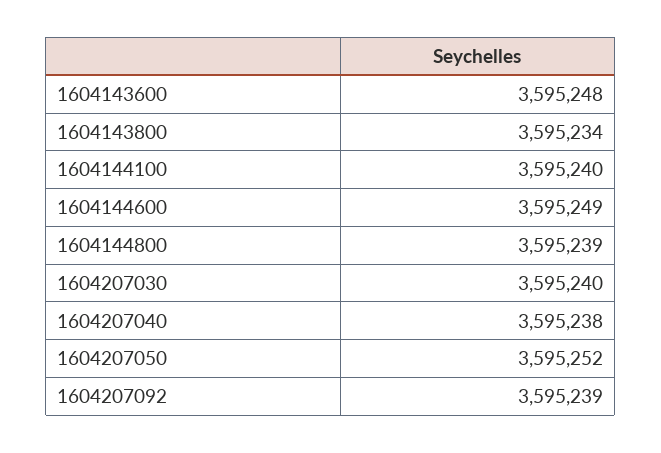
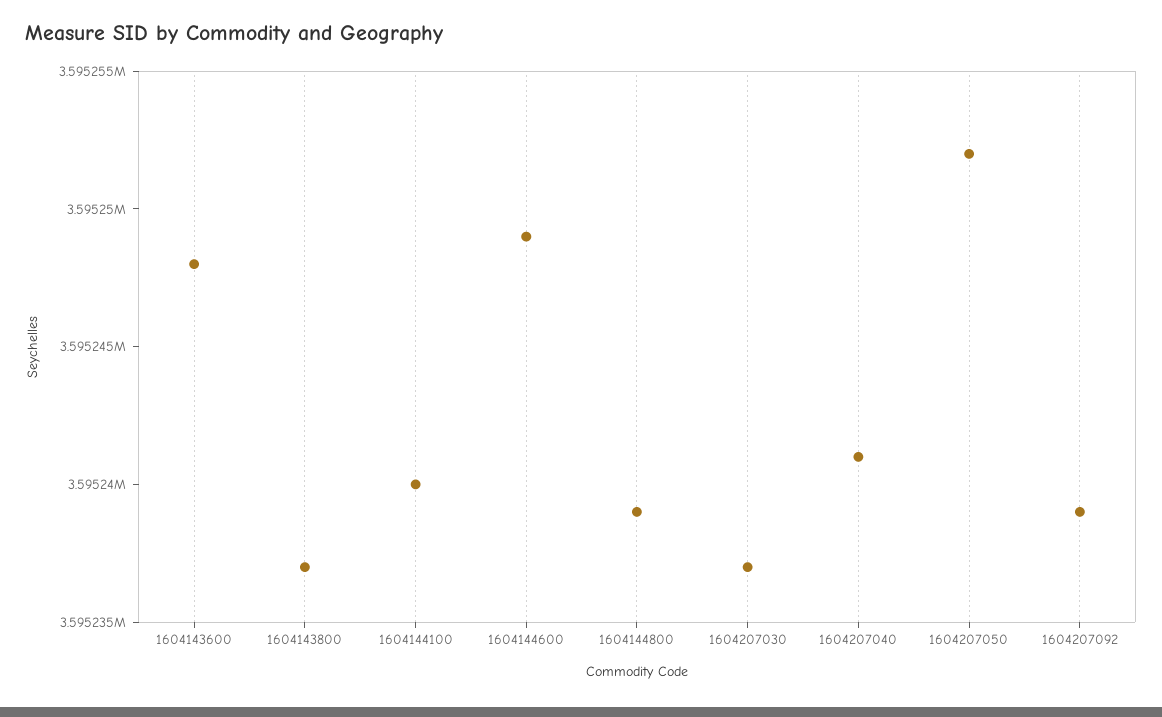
  {
    "1604143600": 3595248,
-   "1604143800": 3595234,
+   "1604143800": 3595237,
    "1604144100": 3595240,
    "1604144600": 3595249,
    "1604144800": 3595239,
-   "1604207030": 3595240,
+   "1604207030": 3595237,
-   "1604207040": 3595238,
+   "1604207040": 3595241,
    "1604207050": 3595252,
    "1604207092": 3595239
  }

